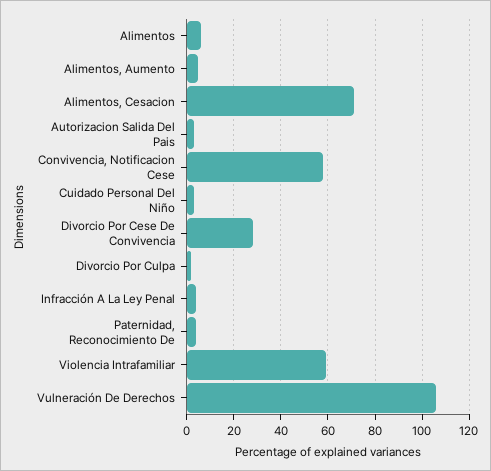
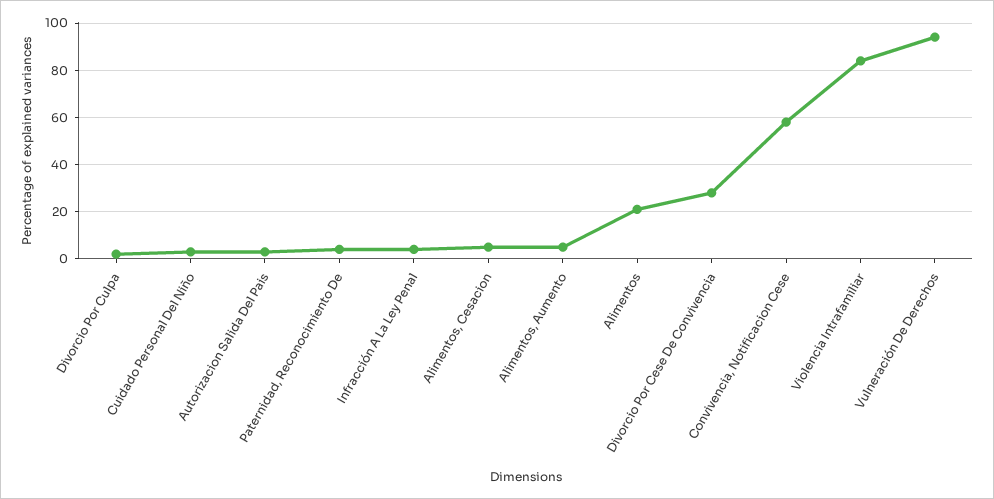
  {
-   "Alimentos": 5,
+   "Alimentos": 20,
    "Alimentos, Aumento": 5,
-   "Alimentos, Cesacion": 70,
+   "Alimentos, Cesacion": 5,
    "Autorizacion Salida Del Pais": 5,
    "Convivencia, Notificacion Cese": 60,
    "Cuidado Personal Del Niño": 5,
    "Divorcio Por Cese De Convivencia": 30,
    "Divorcio Por Culpa": 0,
    "Infracción A La Ley Penal": 5,
    "Paternidad, Reconocimiento De": 5,
-   "Violencia Intrafamiliar": 60,
+   "Violencia Intrafamiliar": 85,
-   "Vulneración De Derechos": 105
+   "Vulneración De Derechos": 95
  }

